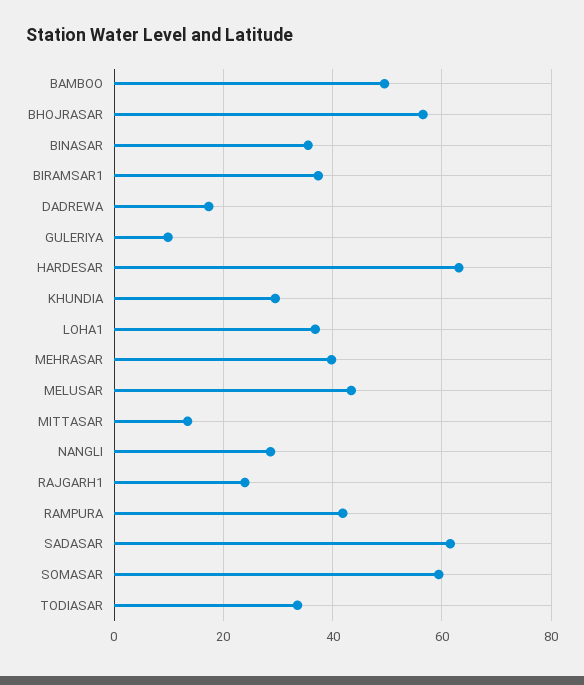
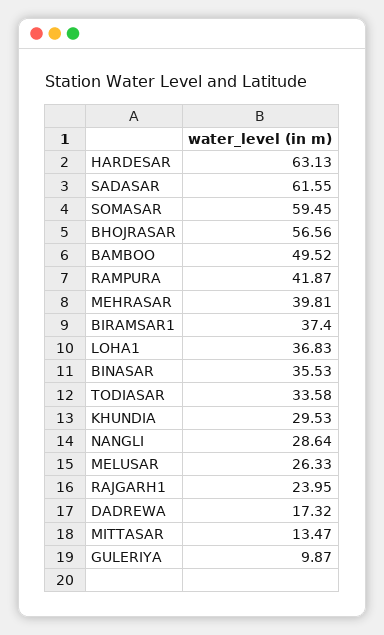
  {
    "BAMBOO": 49.52,
    "BHOJRASAR": 56.56,
    "BINASAR": 35.53,
    "BIRAMSAR1": 37.4,
    "DADREWA": 17.32,
    "GULERIYA": 9.87,
    "HARDESAR": 63.13,
    "KHUNDIA": 29.53,
    "LOHA1": 36.83,
    "MEHRASAR": 39.81,
-   "MELUSAR": 44,
+   "MELUSAR": 26.33,
    "MITTASAR": 13.47,
    "NANGLI": 28.64,
    "RAJGARH1": 23.95,
    "RAMPURA": 41.87,
    "SADASAR": 61.55,
    "SOMASAR": 59.45,
    "TODIASAR": 33.58
  }

